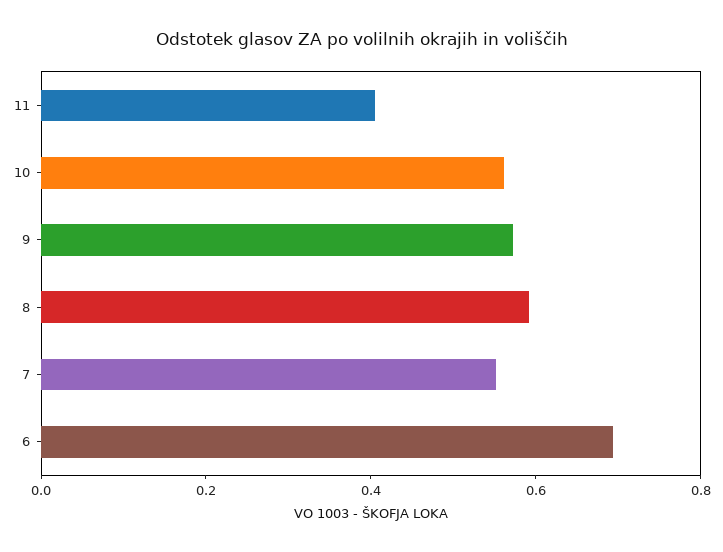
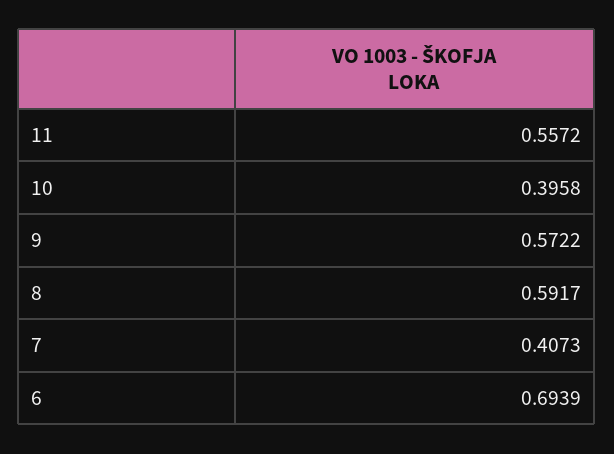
  {
-   "11": 0.4,
+   "11": 0.5572,
-   "10": 0.55,
+   "10": 0.3958,
    "9": 0.5722,
    "8": 0.5917,
-   "7": 0.55,
+   "7": 0.4073,
    "6": 0.6939
  }

